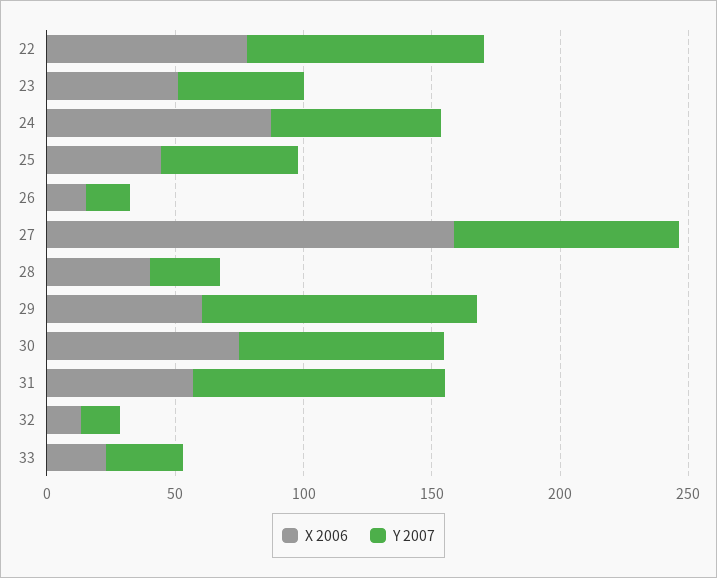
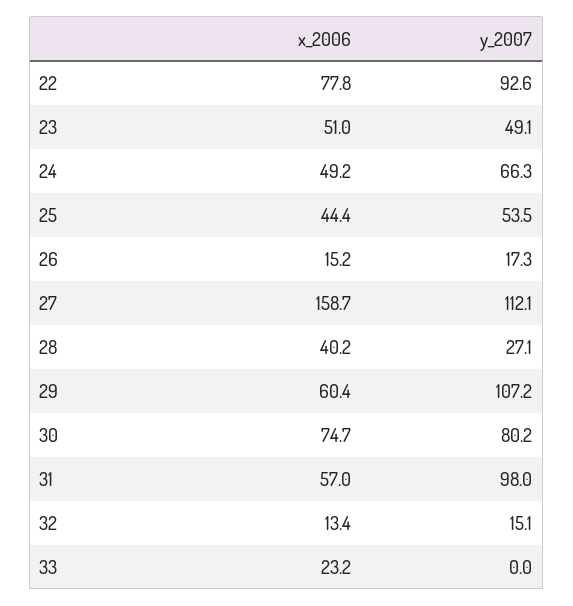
  {
    "X 2006": {
      "22": 77.8,
      "23": 51,
-     "24": 90,
+     "24": 49.2,
      "25": 44.4,
      "26": 15.2,
      "27": 158.7,
      "28": 40.2,
      "29": 60.4,
      "30": 74.7,
      "31": 57,
      "32": 13.4,
      "33": 23.2
    },
    "Y 2007": {
      "22": 92.6,
      "23": 49.1,
      "24": 66.3,
      "25": 53.5,
      "26": 17.3,
-     "27": 90,
+     "27": 112.1,
      "28": 27.1,
      "29": 107.2,
      "30": 80.2,
      "31": 98,
      "32": 15.1,
-     "33": 30
+     "33": 0
    }
  }

